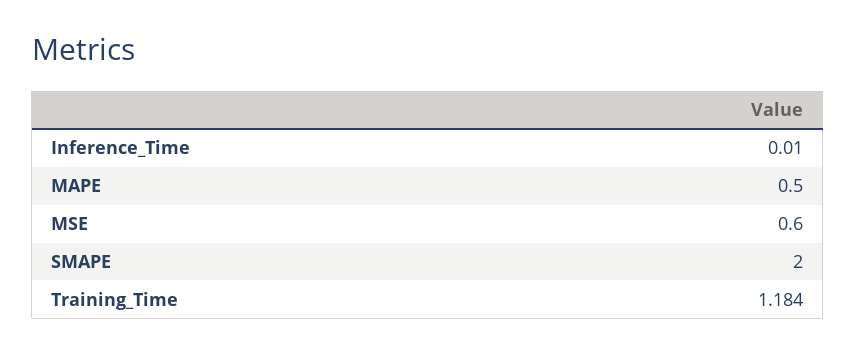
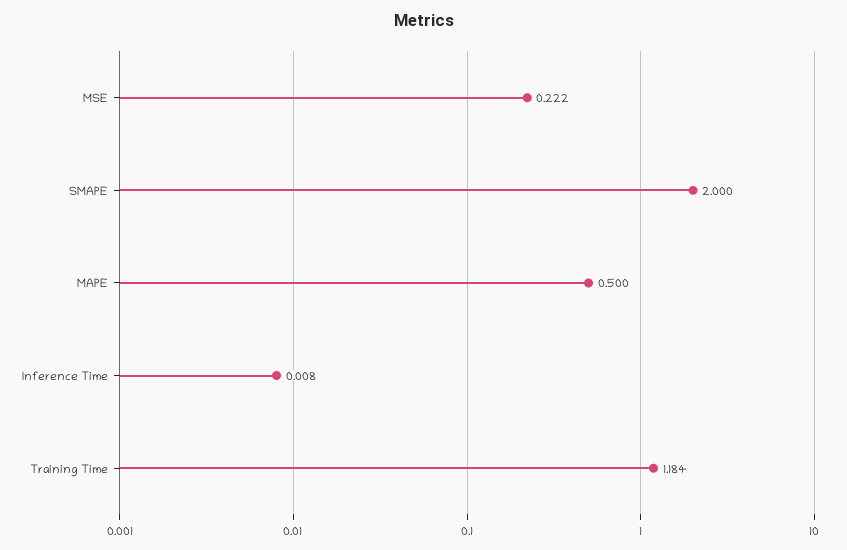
  {
-   "Inference_Time": 0.01,
+   "Inference_Time": 0.008,
    "MAPE": 0.5,
-   "MSE": 0.6,
+   "MSE": 0.222,
    "SMAPE": 2,
    "Training_Time": 1.184
  }

